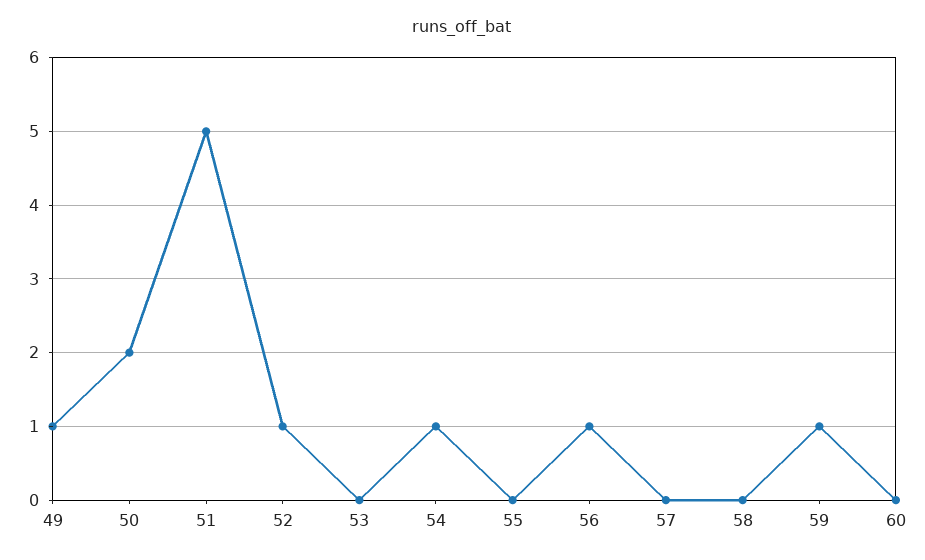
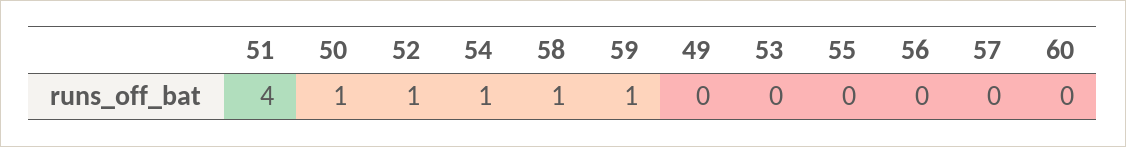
  {
-   "49": 1,
+   "49": 0,
-   "50": 2,
+   "50": 1,
-   "51": 5,
+   "51": 4,
    "52": 1,
    "53": 0,
    "54": 1,
    "55": 0,
-   "56": 1,
+   "56": 0,
    "57": 0,
-   "58": 0,
+   "58": 1,
    "59": 1,
    "60": 0
  }

